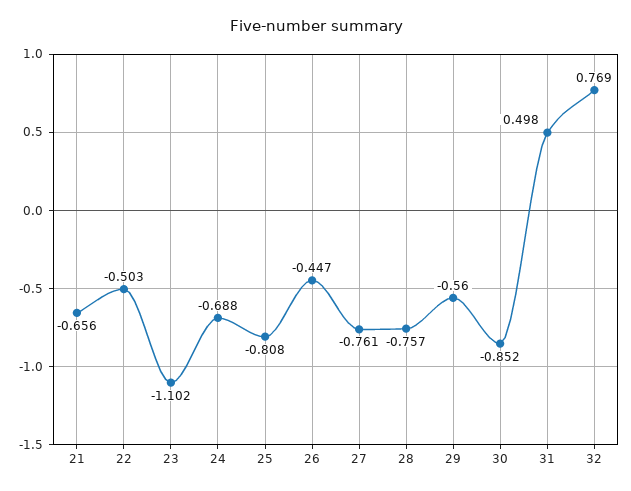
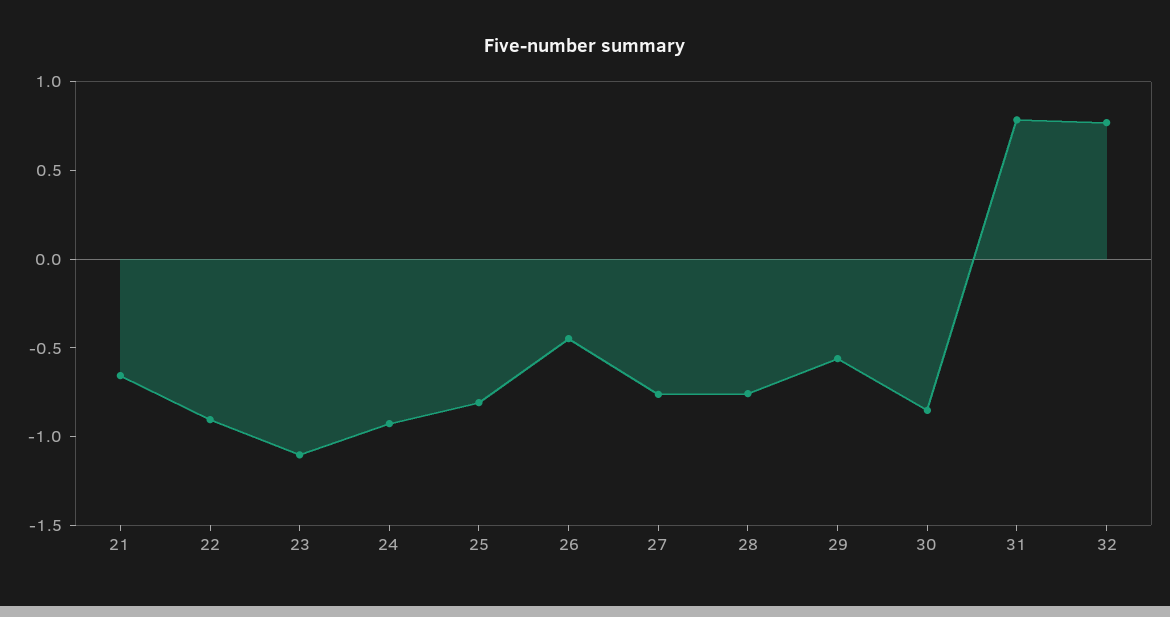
  {
    "21": -0.656,
-   "22": -0.503,
+   "22": -0.9,
    "23": -1.102,
-   "24": -0.688,
+   "24": -0.9,
    "25": -0.808,
    "26": -0.447,
    "27": -0.761,
    "28": -0.757,
    "29": -0.56,
    "30": -0.852,
-   "31": 0.498,
+   "31": 0.8,
    "32": 0.769
  }

